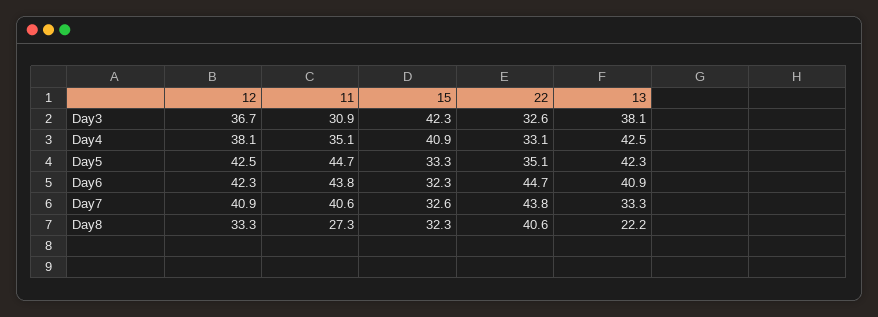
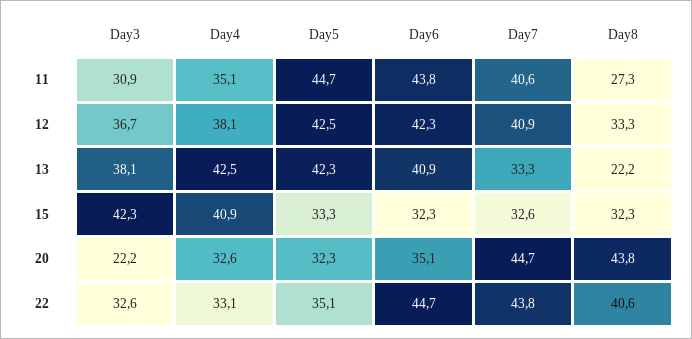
  {
    "12": {
      "Day3": 36.7,
      "Day4": 38.1,
      "Day5": 42.5,
      "Day6": 42.3,
      "Day7": 40.9,
      "Day8": 33.3
    },
    "11": {
      "Day3": 30.9,
      "Day4": 35.1,
      "Day5": 44.7,
      "Day6": 43.8,
      "Day7": 40.6,
      "Day8": 27.3
    },
    "15": {
      "Day3": 42.3,
      "Day4": 40.9,
      "Day5": 33.3,
      "Day6": 32.3,
      "Day7": 32.6,
      "Day8": 32.3
    },
    "22": {
      "Day3": 32.6,
      "Day4": 33.1,
      "Day5": 35.1,
      "Day6": 44.7,
      "Day7": 43.8,
      "Day8": 40.6
    },
    "13": {
      "Day3": 38.1,
      "Day4": 42.5,
      "Day5": 42.3,
      "Day6": 40.9,
      "Day7": 33.3,
      "Day8": 22.2
-   }
+   },
+   "20": {
+     "Day3": 22.2,
+     "Day4": 32.6,
+     "Day5": 32.3,
+     "Day6": 35.1,
+     "Day7": 44.7,
+     "Day8": 43.8
+   }
  }

